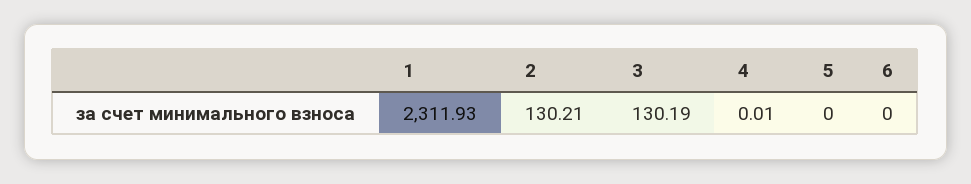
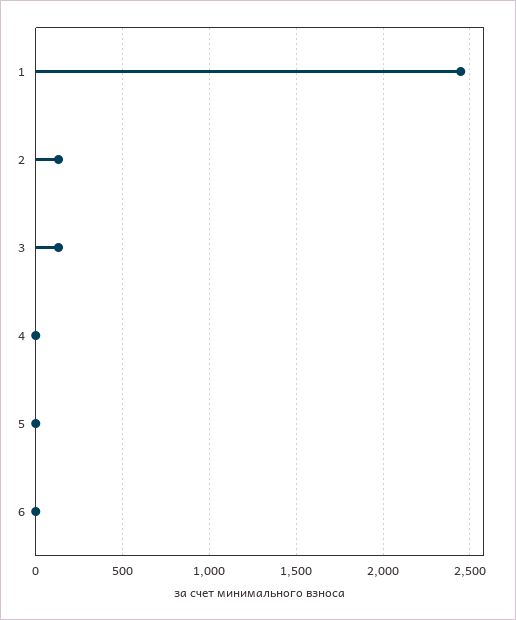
  {
-   "1": 2311.93,
+   "1": 2450,
    "2": 130.21,
    "3": 130.19,
    "4": 0.01,
    "5": 0,
    "6": 0
  }

